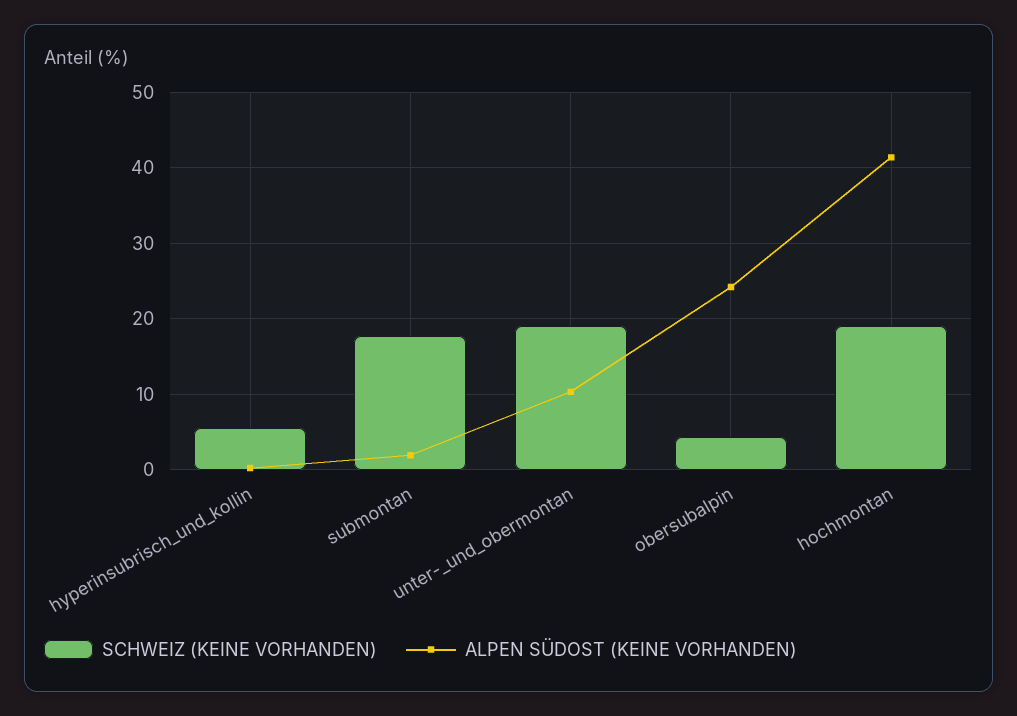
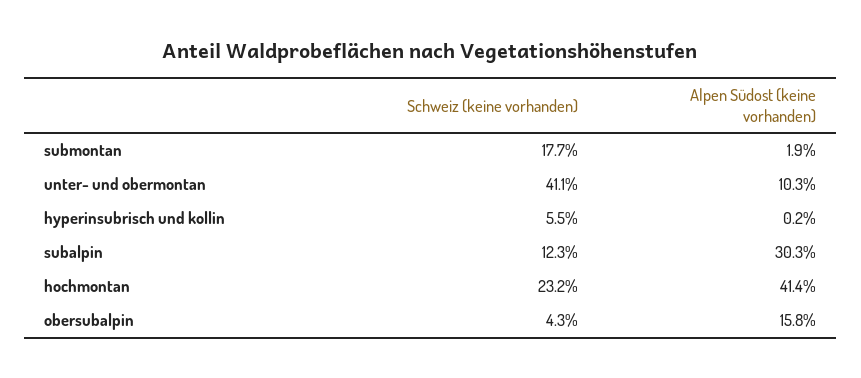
  {
    "SCHWEIZ (KEINE VORHANDEN)": {
      "hyperinsubrisch_und_kollin": 5.5,
      "submontan": 17.7,
-     "unter-_und_obermontan": 19,
+     "unter-_und_obermontan": 41.1,
      "obersubalpin": 4.3,
-     "hochmontan": 19
+     "hochmontan": 23.2,
+     "subalpin": 12.3
    },
    "ALPEN SÜDOST (KEINE VORHANDEN)": {
      "hyperinsubrisch_und_kollin": 0.2,
      "submontan": 1.9,
      "unter-_und_obermontan": 10.3,
-     "obersubalpin": 24,
+     "obersubalpin": 15.8,
-     "hochmontan": 41.4
+     "hochmontan": 41.4,
+     "subalpin": 30.3
    }
  }

